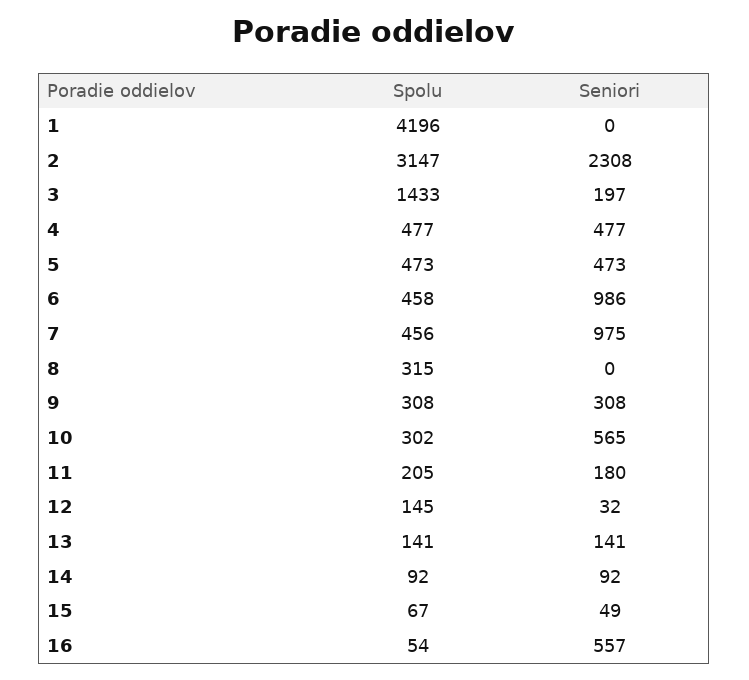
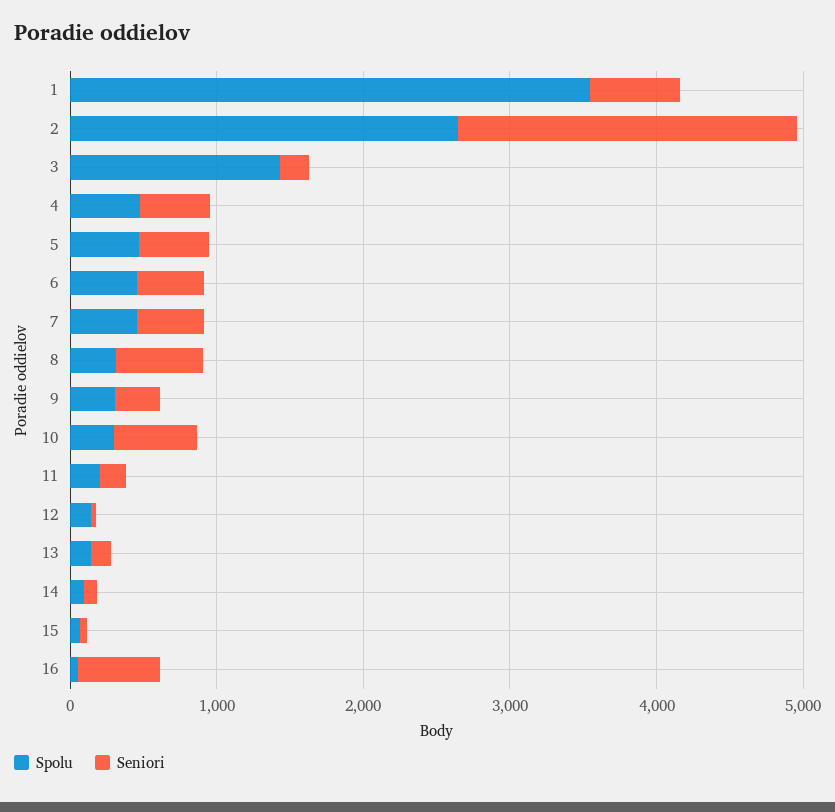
  {
    "Spolu": {
-     "1": 4196,
+     "1": 3600,
-     "2": 3147,
+     "2": 2600,
      "3": 1433,
      "4": 477,
      "5": 473,
      "6": 458,
      "7": 456,
      "8": 315,
      "9": 308,
      "10": 302,
      "11": 205,
      "12": 145,
      "13": 141,
      "14": 92,
      "15": 67,
      "16": 54
    },
    "Seniori": {
-     "1": 0,
+     "1": 600,
      "2": 2308,
      "3": 197,
      "4": 477,
      "5": 473,
-     "6": 986,
+     "6": 400,
-     "7": 975,
+     "7": 400,
-     "8": 0,
+     "8": 600,
      "9": 308,
      "10": 565,
      "11": 180,
      "12": 32,
      "13": 141,
      "14": 92,
      "15": 49,
      "16": 557
    }
  }

